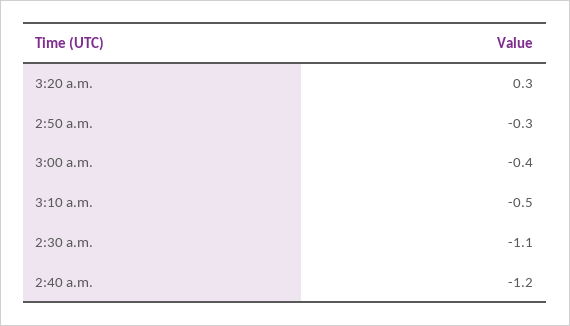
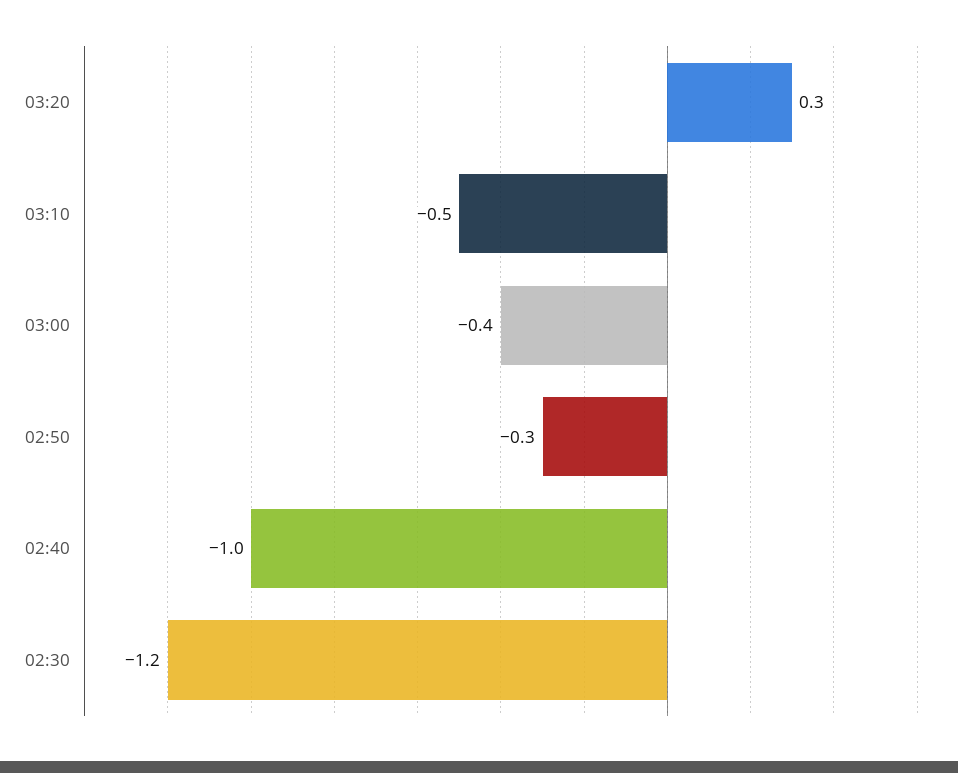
  {
    "3:20 a.m.": 0.3,
    "2:50 a.m.": -0.3,
    "3:00 a.m.": -0.4,
    "3:10 a.m.": -0.5,
-   "2:30 a.m.": -1.1,
+   "2:30 a.m.": -1.2,
-   "2:40 a.m.": -1.2
+   "2:40 a.m.": -1
  }

